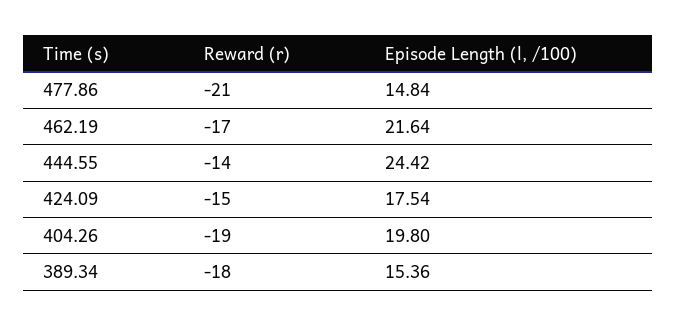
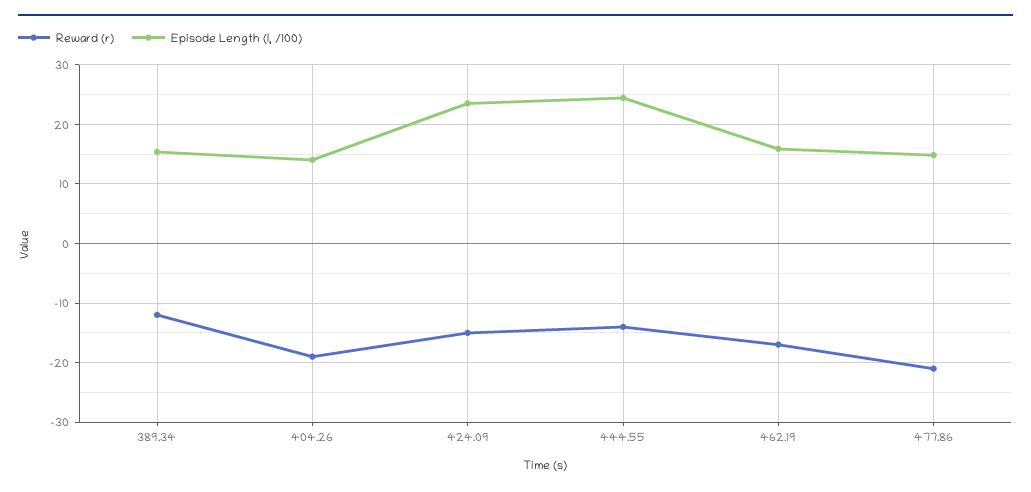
  {
    "Reward (r)": {
      "477.86": -21,
      "462.19": -17,
      "444.55": -14,
      "424.09": -15,
      "404.26": -19,
-     "389.34": -18
+     "389.34": -12
    },
    "Episode Length (l, /100)": {
      "477.86": 14.84,
-     "462.19": 21.64,
+     "462.19": 16,
      "444.55": 24.42,
-     "424.09": 17.54,
+     "424.09": 24,
-     "404.26": 19.8,
+     "404.26": 14,
      "389.34": 15.36
    }
  }

